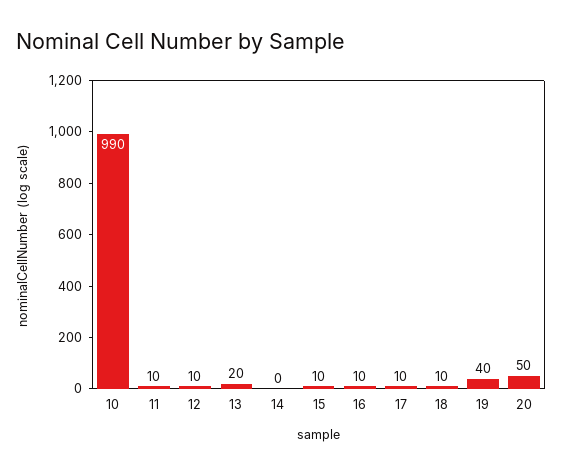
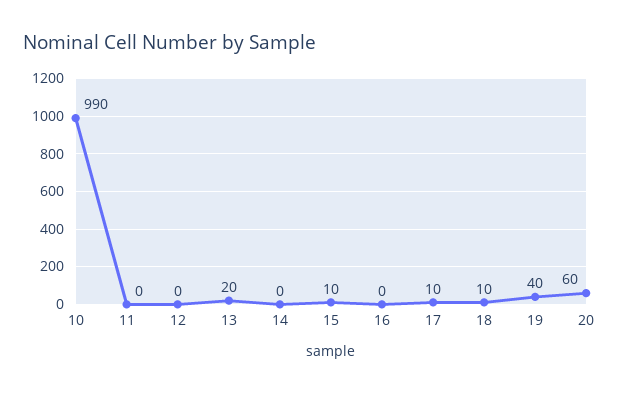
  {
    "10": 990,
-   "11": 10,
+   "11": 0,
-   "12": 10,
+   "12": 0,
    "13": 20,
    "14": 0,
    "15": 10,
-   "16": 10,
+   "16": 0,
    "17": 10,
    "18": 10,
    "19": 40,
-   "20": 50
+   "20": 60
  }

